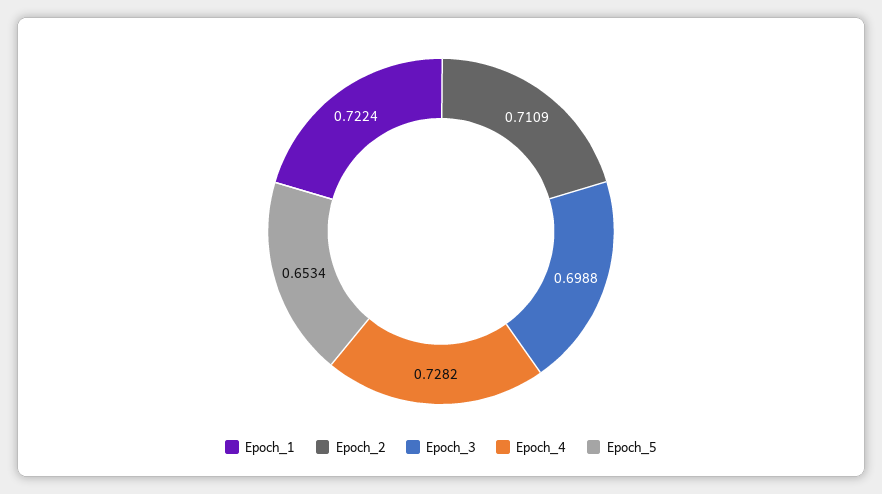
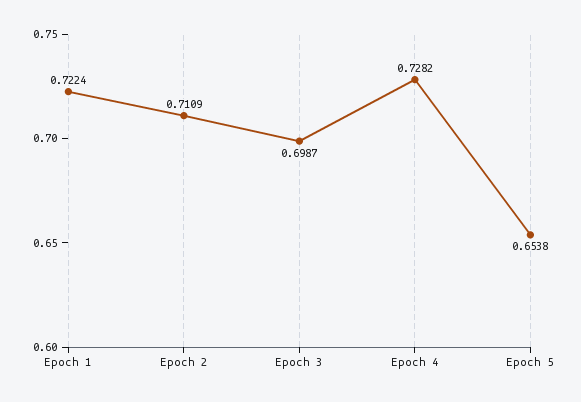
  {
    "Epoch_1": 0.7224,
    "Epoch_2": 0.7109,
-   "Epoch_3": 0.6988,
+   "Epoch_3": 0.6987,
    "Epoch_4": 0.7282,
-   "Epoch_5": 0.6534
+   "Epoch_5": 0.6538
  }

